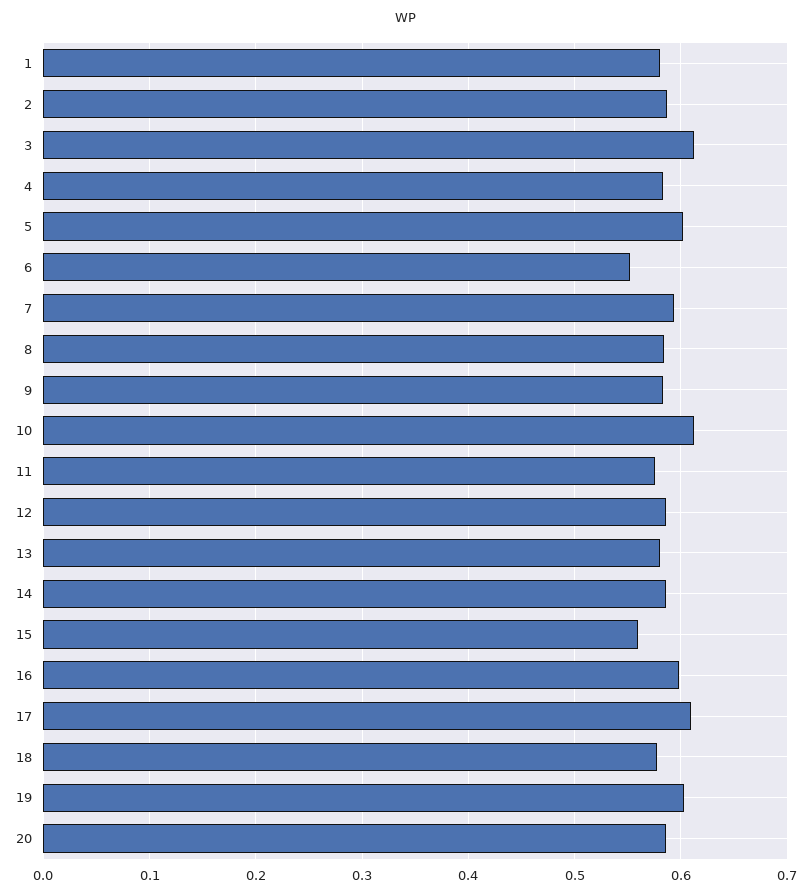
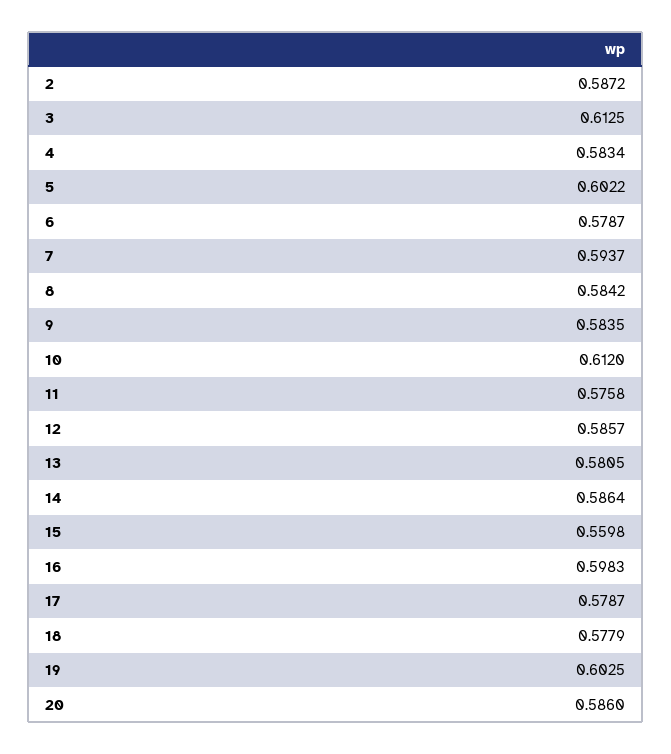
  {
-   "1": 0.58,
    "2": 0.5872,
    "3": 0.6125,
    "4": 0.5834,
    "5": 0.6022,
-   "6": 0.55,
+   "6": 0.5787,
    "7": 0.5937,
    "8": 0.5842,
    "9": 0.5835,
    "10": 0.612,
    "11": 0.5758,
    "12": 0.5857,
    "13": 0.5805,
    "14": 0.5864,
    "15": 0.5598,
    "16": 0.5983,
-   "17": 0.61,
+   "17": 0.5787,
    "18": 0.5779,
    "19": 0.6025,
    "20": 0.586
  }

